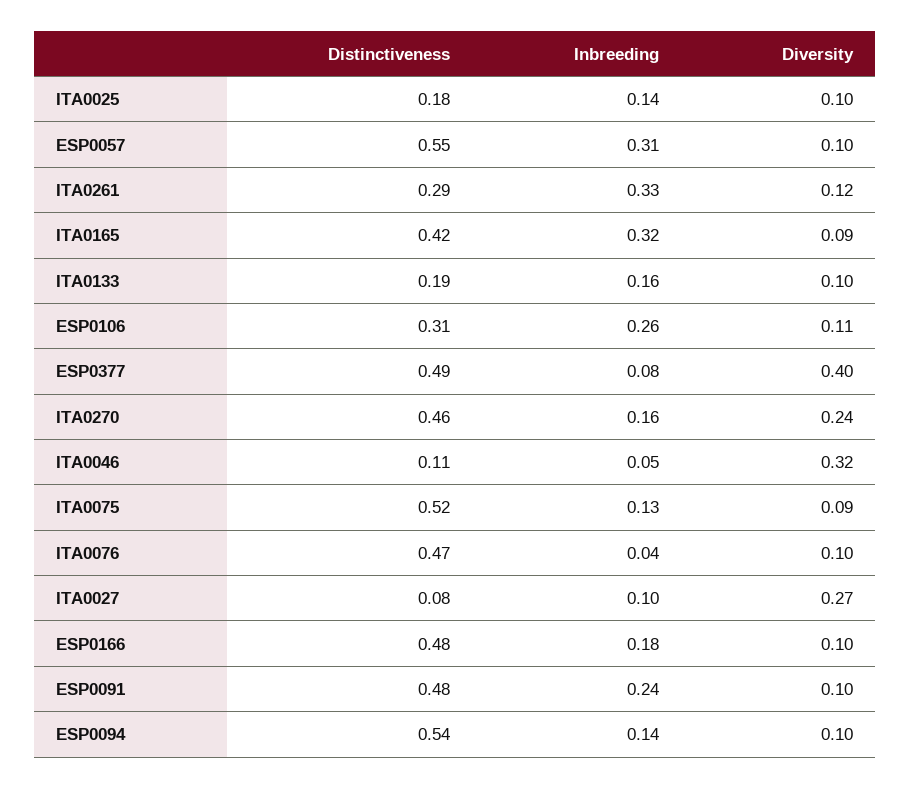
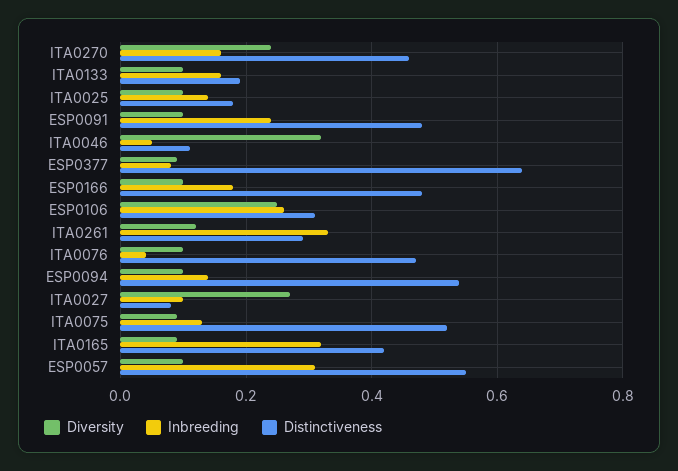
  {
    "Distinctiveness": {
      "ITA0025": 0.18,
      "ESP0057": 0.55,
      "ITA0261": 0.29,
      "ITA0165": 0.42,
      "ITA0133": 0.19,
      "ESP0106": 0.31,
-     "ESP0377": 0.49,
+     "ESP0377": 0.65,
      "ITA0270": 0.46,
      "ITA0046": 0.11,
      "ITA0075": 0.52,
      "ITA0076": 0.47,
      "ITA0027": 0.08,
      "ESP0166": 0.48,
      "ESP0091": 0.48,
      "ESP0094": 0.54
    },
    "Inbreeding": {
      "ITA0025": 0.14,
      "ESP0057": 0.31,
      "ITA0261": 0.33,
      "ITA0165": 0.32,
      "ITA0133": 0.16,
      "ESP0106": 0.26,
      "ESP0377": 0.08,
      "ITA0270": 0.16,
      "ITA0046": 0.05,
      "ITA0075": 0.13,
      "ITA0076": 0.04,
      "ITA0027": 0.1,
      "ESP0166": 0.18,
      "ESP0091": 0.24,
      "ESP0094": 0.14
    },
    "Diversity": {
      "ITA0025": 0.1,
      "ESP0057": 0.1,
      "ITA0261": 0.12,
      "ITA0165": 0.09,
      "ITA0133": 0.1,
-     "ESP0106": 0.11,
+     "ESP0106": 0.25,
-     "ESP0377": 0.4,
+     "ESP0377": 0.1,
      "ITA0270": 0.24,
      "ITA0046": 0.32,
      "ITA0075": 0.09,
      "ITA0076": 0.1,
      "ITA0027": 0.27,
      "ESP0166": 0.1,
      "ESP0091": 0.1,
      "ESP0094": 0.1
    }
  }

